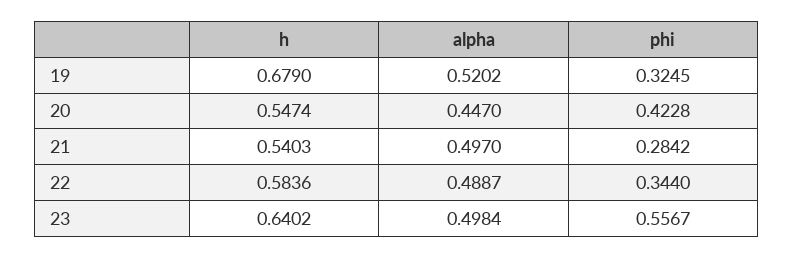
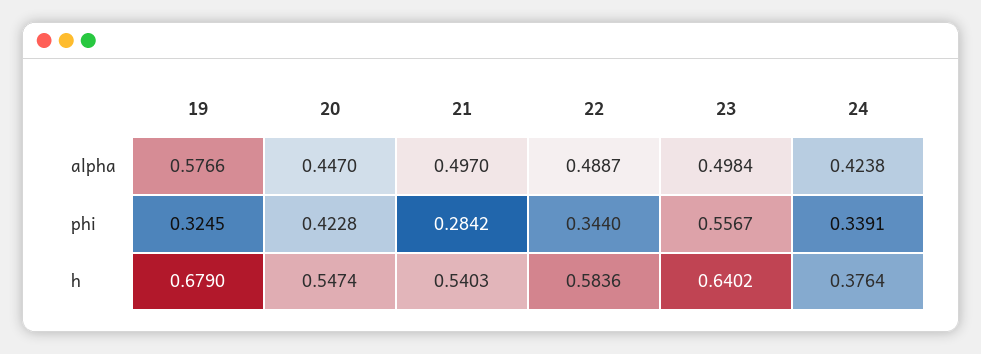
  {
    "h": {
      "19": 0.679,
      "20": 0.5474,
      "21": 0.5403,
      "22": 0.5836,
-     "23": 0.6402
+     "23": 0.6402,
+     "24": 0.3764
    },
    "alpha": {
-     "19": 0.5202,
+     "19": 0.5766,
      "20": 0.447,
      "21": 0.497,
      "22": 0.4887,
-     "23": 0.4984
+     "23": 0.4984,
+     "24": 0.4238
    },
    "phi": {
      "19": 0.3245,
      "20": 0.4228,
      "21": 0.2842,
      "22": 0.344,
-     "23": 0.5567
+     "23": 0.5567,
+     "24": 0.3391
    }
  }

